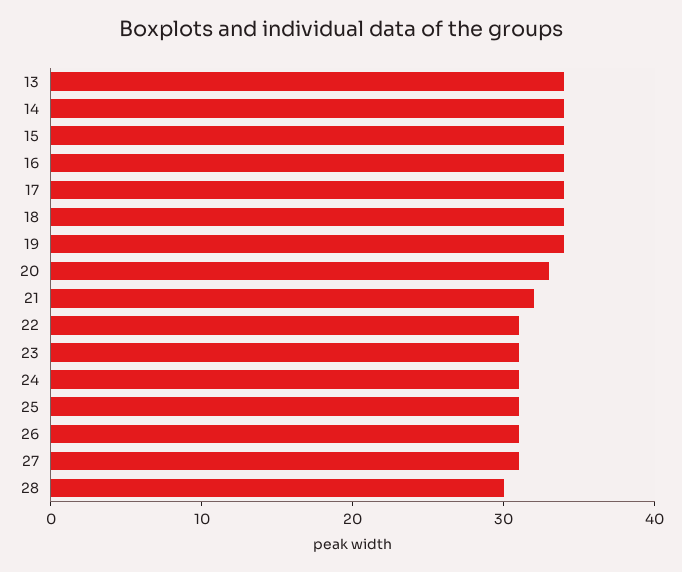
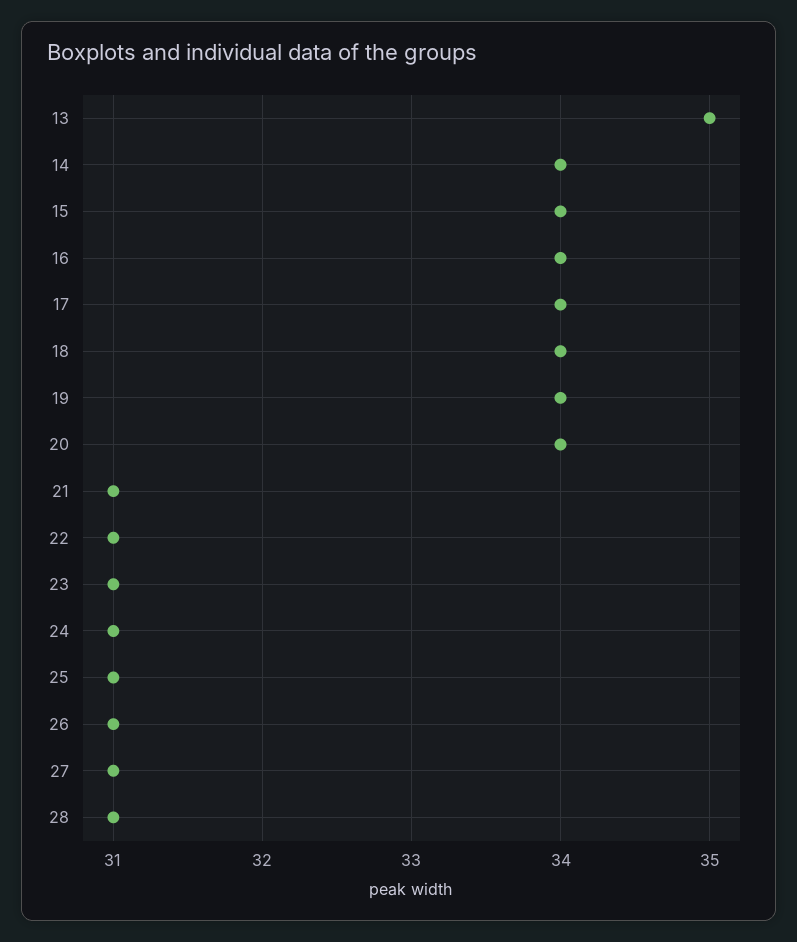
  {
-   "13": 34,
+   "13": 35,
    "14": 34,
    "15": 34,
    "16": 34,
    "17": 34,
    "18": 34,
    "19": 34,
-   "20": 33,
+   "20": 34,
-   "21": 32,
+   "21": 31,
    "22": 31,
    "23": 31,
    "24": 31,
    "25": 31,
    "26": 31,
    "27": 31,
-   "28": 30
+   "28": 31
  }

